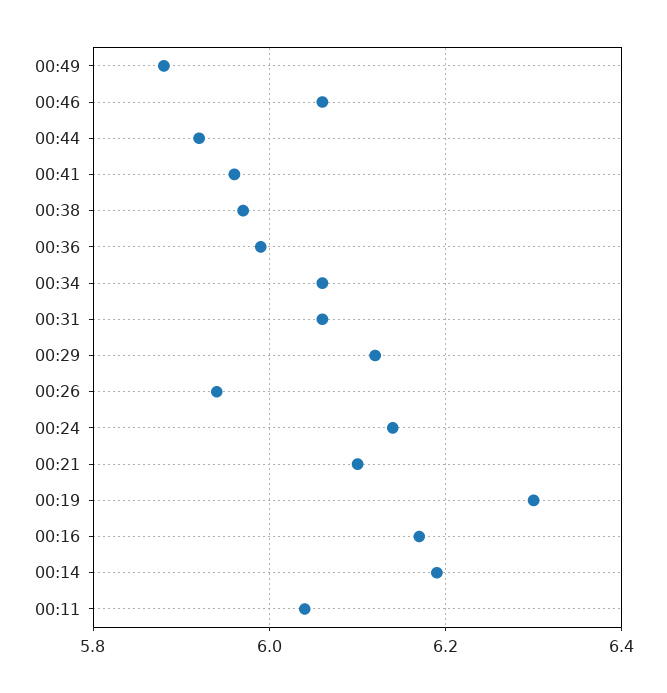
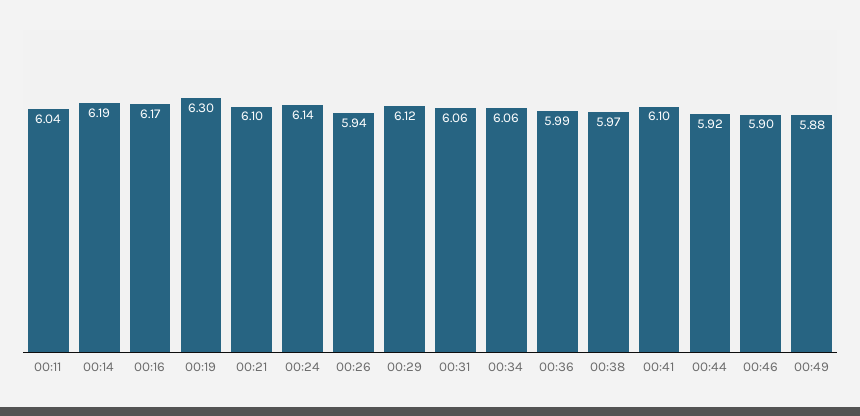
  {
    "00:49": 5.88,
-   "00:46": 6.05,
+   "00:46": 5.9,
    "00:44": 5.92,
-   "00:41": 5.95,
+   "00:41": 6.1,
    "00:38": 5.97,
    "00:36": 5.99,
    "00:34": 6.06,
    "00:31": 6.06,
    "00:29": 6.12,
    "00:26": 5.94,
    "00:24": 6.14,
    "00:21": 6.1,
    "00:19": 6.3,
    "00:16": 6.17,
    "00:14": 6.19,
    "00:11": 6.04
  }

